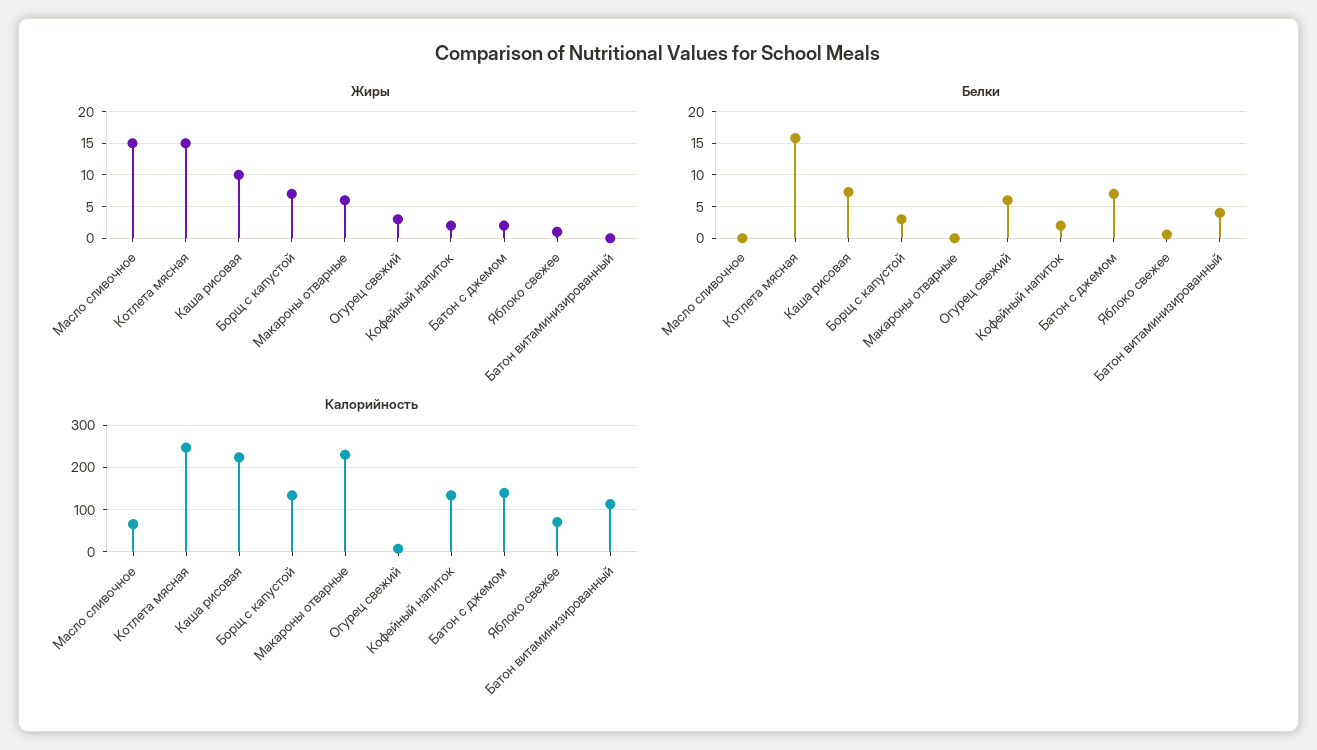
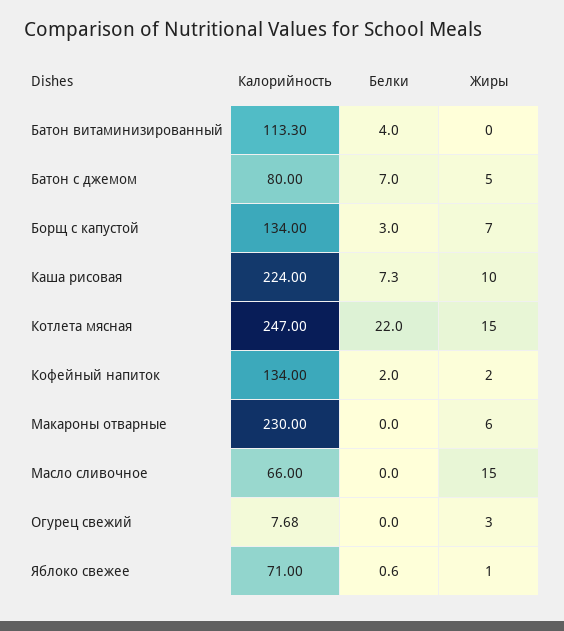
  {
    "Жиры": {
      "Масло сливочное": 15,
      "Котлета мясная": 15,
      "Каша рисовая": 10,
      "Борщ с капустой": 7,
      "Макароны отварные": 6,
      "Огурец свежий": 3,
      "Кофейный напиток": 2,
-     "Батон с джемом": 2,
+     "Батон с джемом": 5,
      "Яблоко свежее": 1,
      "Батон витаминизированный": 0
    },
    "Белки": {
      "Масло сливочное": 0,
-     "Котлета мясная": 16,
+     "Котлета мясная": 22,
      "Каша рисовая": 7.3,
      "Борщ с капустой": 3,
      "Макароны отварные": 0,
-     "Огурец свежий": 6,
+     "Огурец свежий": 0,
      "Кофейный напиток": 2,
      "Батон с джемом": 7,
      "Яблоко свежее": 0.6,
      "Батон витаминизированный": 4
    },
    "Калорийность": {
      "Масло сливочное": 66,
      "Котлета мясная": 247,
      "Каша рисовая": 224,
      "Борщ с капустой": 134,
      "Макароны отварные": 230,
      "Огурец свежий": 7.68,
      "Кофейный напиток": 134,
-     "Батон с джемом": 140,
+     "Батон с джемом": 80,
      "Яблоко свежее": 71,
      "Батон витаминизированный": 113.3
    }
  }

